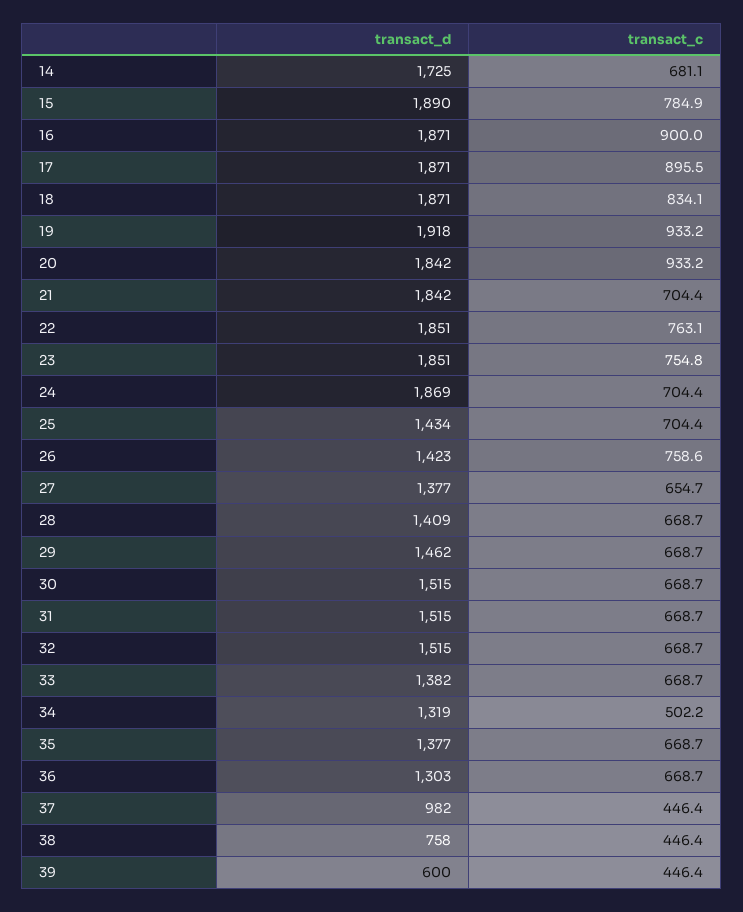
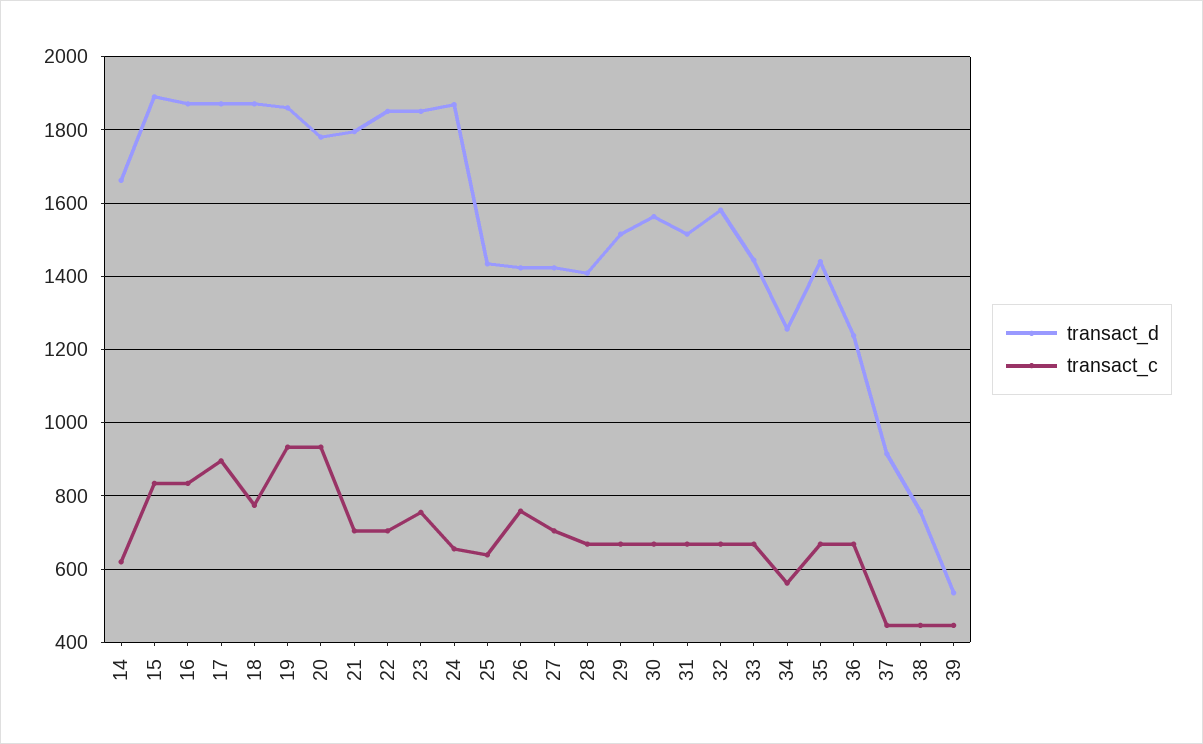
  {
    "transact_d": {
-     "14": 1725,
+     "14": 1660,
      "15": 1890,
      "16": 1871,
      "17": 1871,
      "18": 1871,
-     "19": 1918,
+     "19": 1860,
-     "20": 1842,
+     "20": 1780,
-     "21": 1842,
+     "21": 1800,
      "22": 1851,
      "23": 1851,
      "24": 1869,
      "25": 1434,
      "26": 1423,
-     "27": 1377,
+     "27": 1420,
      "28": 1409,
-     "29": 1462,
+     "29": 1520,
-     "30": 1515,
+     "30": 1560,
      "31": 1515,
-     "32": 1515,
+     "32": 1580,
-     "33": 1382,
+     "33": 1440,
-     "34": 1319,
+     "34": 1260,
-     "35": 1377,
+     "35": 1440,
-     "36": 1303,
+     "36": 1240,
-     "37": 982,
+     "37": 920,
      "38": 758,
-     "39": 600
+     "39": 540
    },
    "transact_c": {
-     "14": 681.1,
+     "14": 620,
-     "15": 784.9,
+     "15": 840,
-     "16": 900,
+     "16": 840,
      "17": 895.5,
-     "18": 834.1,
+     "18": 780,
      "19": 933.2,
      "20": 933.2,
      "21": 704.4,
-     "22": 763.1,
+     "22": 700,
      "23": 754.8,
-     "24": 704.4,
+     "24": 660,
-     "25": 704.4,
+     "25": 640,
      "26": 758.6,
-     "27": 654.7,
+     "27": 700,
      "28": 668.7,
      "29": 668.7,
      "30": 668.7,
      "31": 668.7,
      "32": 668.7,
      "33": 668.7,
-     "34": 502.2,
+     "34": 560,
      "35": 668.7,
      "36": 668.7,
      "37": 446.4,
      "38": 446.4,
      "39": 446.4
    }
  }

